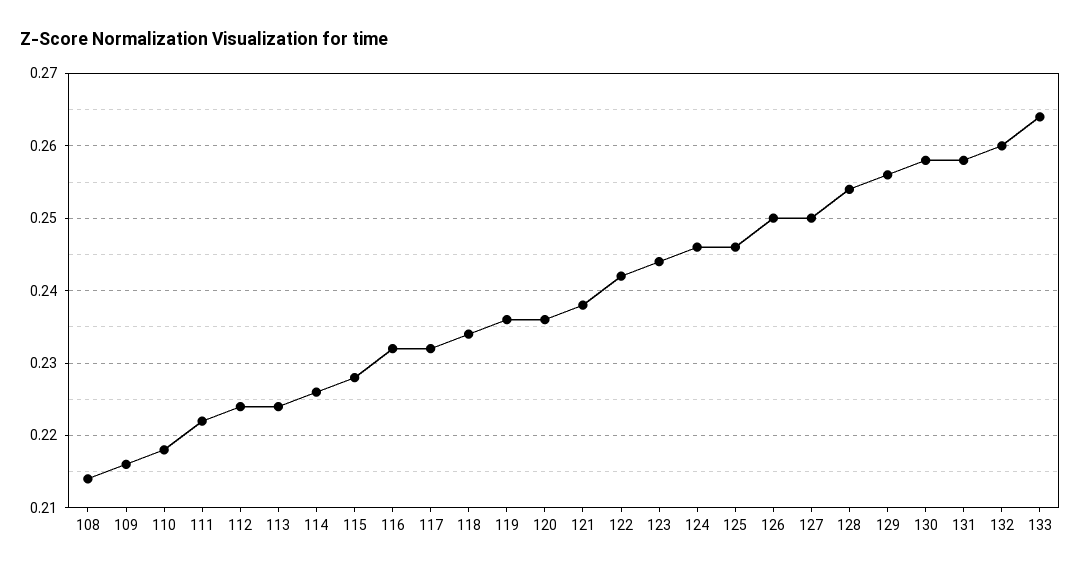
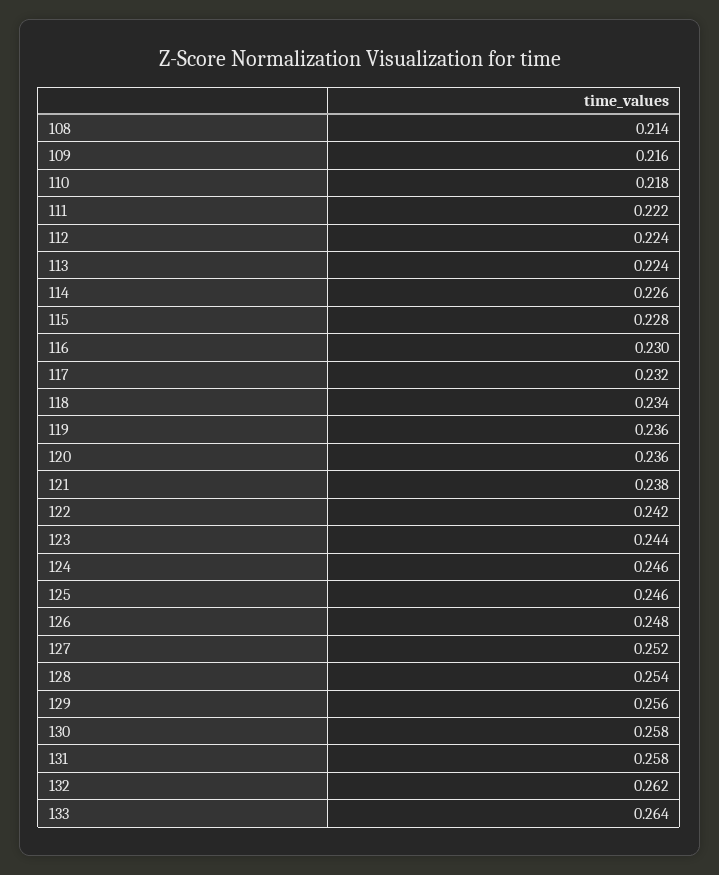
  {
    "108": 0.214,
    "109": 0.216,
    "110": 0.218,
    "111": 0.222,
    "112": 0.224,
    "113": 0.224,
    "114": 0.226,
    "115": 0.228,
-   "116": 0.232,
+   "116": 0.23,
    "117": 0.232,
    "118": 0.234,
    "119": 0.236,
    "120": 0.236,
    "121": 0.238,
    "122": 0.242,
    "123": 0.244,
    "124": 0.246,
    "125": 0.246,
-   "126": 0.25,
+   "126": 0.248,
-   "127": 0.25,
+   "127": 0.252,
    "128": 0.254,
    "129": 0.256,
    "130": 0.258,
    "131": 0.258,
-   "132": 0.26,
+   "132": 0.262,
    "133": 0.264
  }

